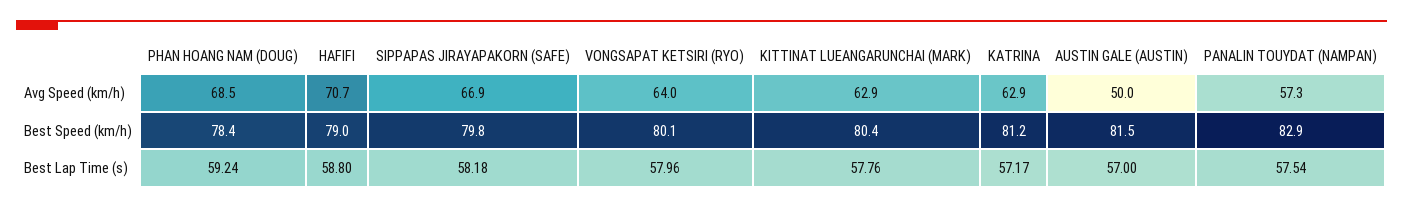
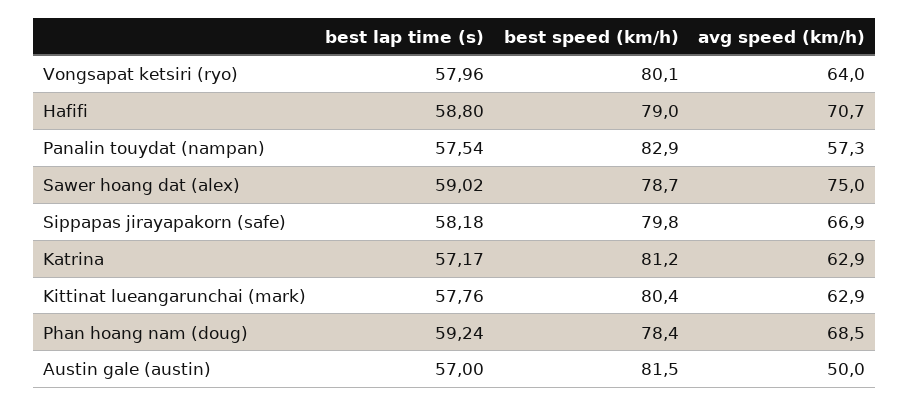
  {
    "PHAN HOANG NAM (DOUG)": {
      "Avg Speed (km/h)": 68.5,
      "Best Speed (km/h)": 78.4,
      "Best Lap Time (s)": 59.24
    },
    "HAFIFI": {
      "Avg Speed (km/h)": 70.7,
      "Best Speed (km/h)": 79,
      "Best Lap Time (s)": 58.8
    },
    "SIPPAPAS JIRAYAPAKORN (SAFE)": {
      "Avg Speed (km/h)": 66.9,
      "Best Speed (km/h)": 79.8,
      "Best Lap Time (s)": 58.18
    },
    "VONGSAPAT KETSIRI (RYO)": {
      "Avg Speed (km/h)": 64,
      "Best Speed (km/h)": 80.1,
      "Best Lap Time (s)": 57.96
    },
    "KITTINAT LUEANGARUNCHAI (MARK)": {
      "Avg Speed (km/h)": 62.9,
      "Best Speed (km/h)": 80.4,
      "Best Lap Time (s)": 57.76
    },
    "KATRINA": {
      "Avg Speed (km/h)": 62.9,
      "Best Speed (km/h)": 81.2,
      "Best Lap Time (s)": 57.17
    },
    "AUSTIN GALE (AUSTIN)": {
      "Avg Speed (km/h)": 50,
      "Best Speed (km/h)": 81.5,
      "Best Lap Time (s)": 57
    },
    "PANALIN TOUYDAT (NAMPAN)": {
      "Avg Speed (km/h)": 57.3,
      "Best Speed (km/h)": 82.9,
      "Best Lap Time (s)": 57.54
-   }
+   },
+   "Sawer hoang dat (alex)": {
+     "Best Lap Time (s)": 59.02,
+     "Best Speed (km/h)": 78.7,
+     "Avg Speed (km/h)": 75
+   }
  }

